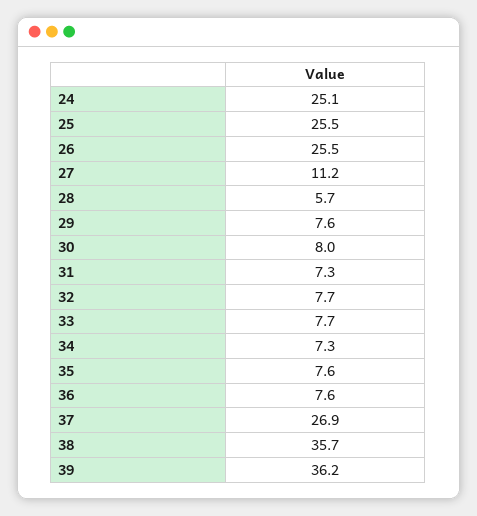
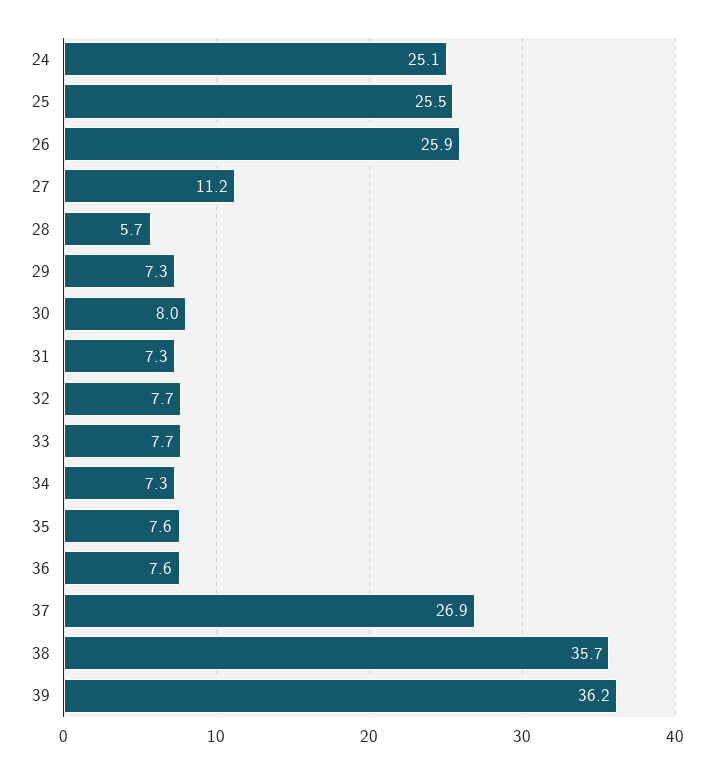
  {
    "24": 25.1,
    "25": 25.5,
-   "26": 25.5,
+   "26": 25.9,
    "27": 11.2,
    "28": 5.7,
-   "29": 7.6,
+   "29": 7.3,
    "30": 8,
    "31": 7.3,
    "32": 7.7,
    "33": 7.7,
    "34": 7.3,
    "35": 7.6,
    "36": 7.6,
    "37": 26.9,
    "38": 35.7,
    "39": 36.2
  }

